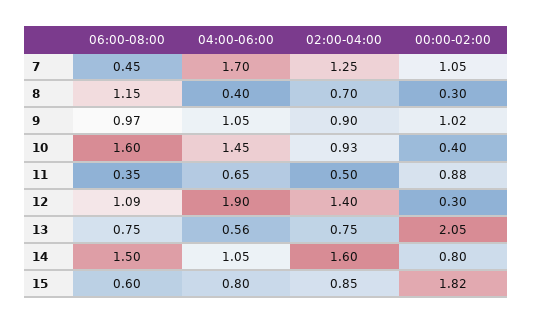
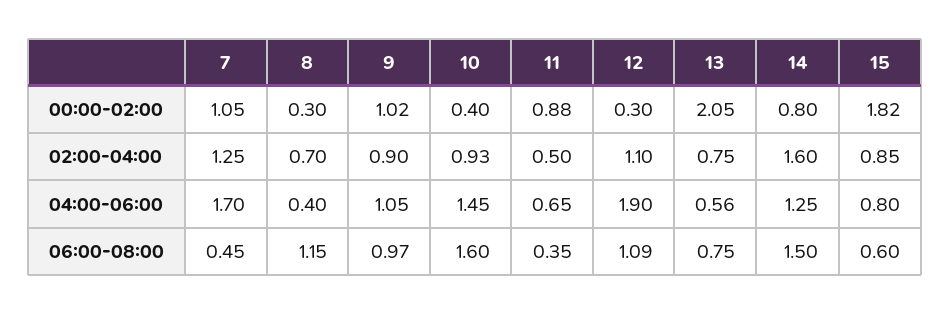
  {
    "06:00-08:00": {
      "7": 0.45,
      "8": 1.15,
      "9": 0.97,
      "10": 1.6,
      "11": 0.35,
      "12": 1.09,
      "13": 0.75,
      "14": 1.5,
      "15": 0.6
    },
    "04:00-06:00": {
      "7": 1.7,
      "8": 0.4,
      "9": 1.05,
      "10": 1.45,
      "11": 0.65,
      "12": 1.9,
      "13": 0.56,
-     "14": 1.05,
+     "14": 1.25,
      "15": 0.8
    },
    "02:00-04:00": {
      "7": 1.25,
      "8": 0.7,
      "9": 0.9,
      "10": 0.93,
      "11": 0.5,
-     "12": 1.4,
+     "12": 1.1,
      "13": 0.75,
      "14": 1.6,
      "15": 0.85
    },
    "00:00-02:00": {
      "7": 1.05,
      "8": 0.3,
      "9": 1.02,
      "10": 0.4,
      "11": 0.88,
      "12": 0.3,
      "13": 2.05,
      "14": 0.8,
      "15": 1.82
    }
  }

